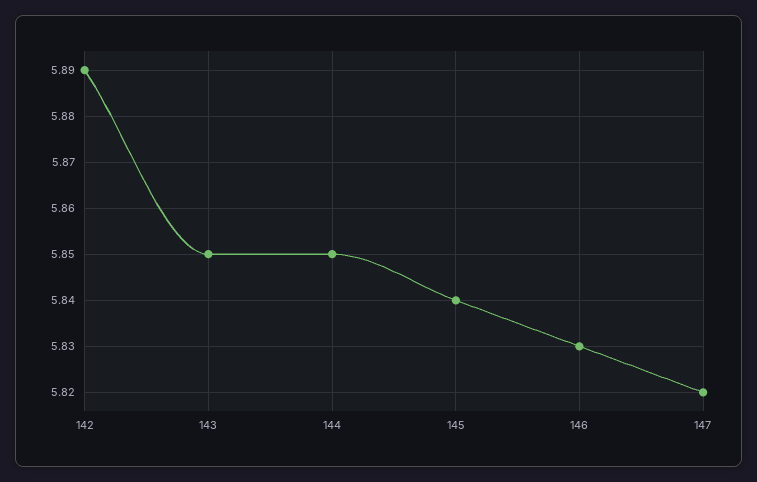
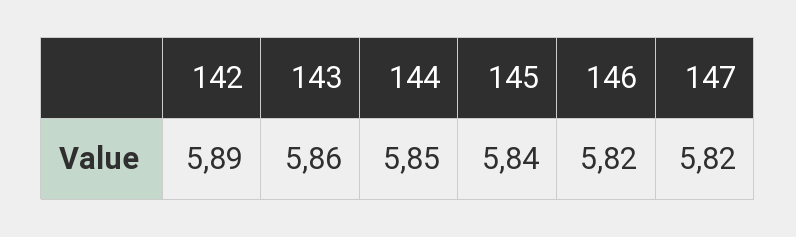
  {
    "142": 5.89,
-   "143": 5.85,
+   "143": 5.86,
    "144": 5.85,
    "145": 5.84,
-   "146": 5.83,
+   "146": 5.82,
    "147": 5.82
  }

